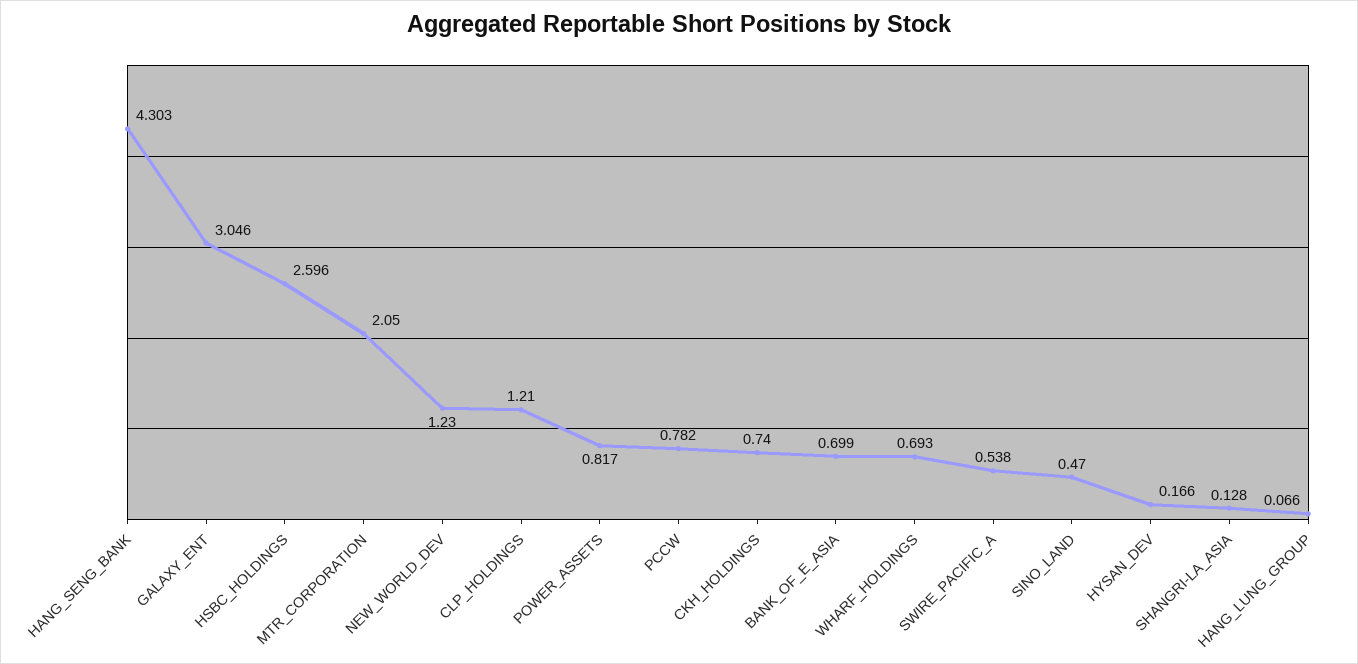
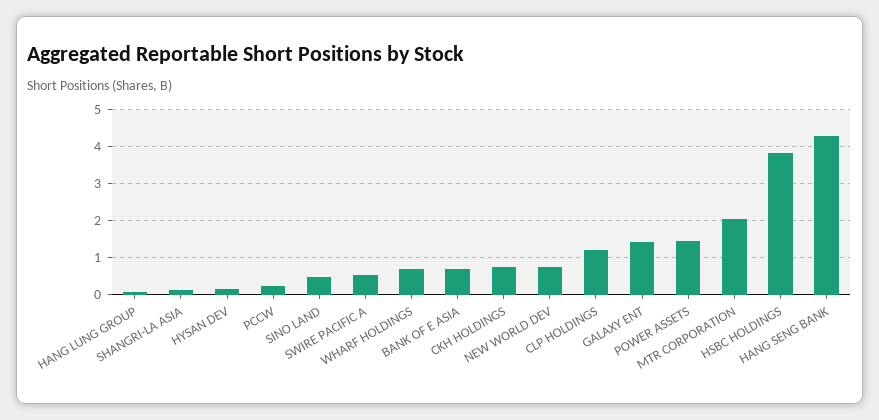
  {
    "HANG_SENG_BANK": 4.303,
-   "GALAXY_ENT": 3.046,
+   "GALAXY_ENT": 1.4,
-   "HSBC_HOLDINGS": 2.596,
+   "HSBC_HOLDINGS": 3.8,
    "MTR_CORPORATION": 2.05,
-   "NEW_WORLD_DEV": 1.23,
+   "NEW_WORLD_DEV": 0.8,
    "CLP_HOLDINGS": 1.21,
-   "POWER_ASSETS": 0.817,
+   "POWER_ASSETS": 1.4,
-   "PCCW": 0.782,
+   "PCCW": 0.2,
    "CKH_HOLDINGS": 0.74,
    "BANK_OF_E_ASIA": 0.699,
    "WHARF_HOLDINGS": 0.693,
    "SWIRE_PACIFIC_A": 0.538,
    "SINO_LAND": 0.47,
    "HYSAN_DEV": 0.166,
    "SHANGRI-LA_ASIA": 0.128,
    "HANG_LUNG_GROUP": 0.066
  }

